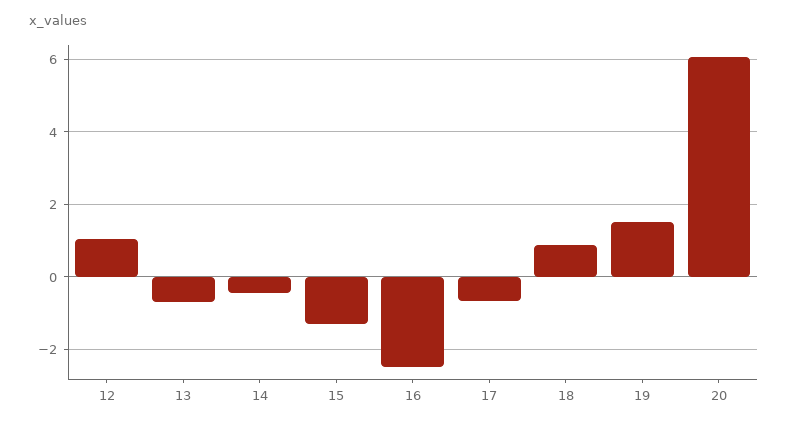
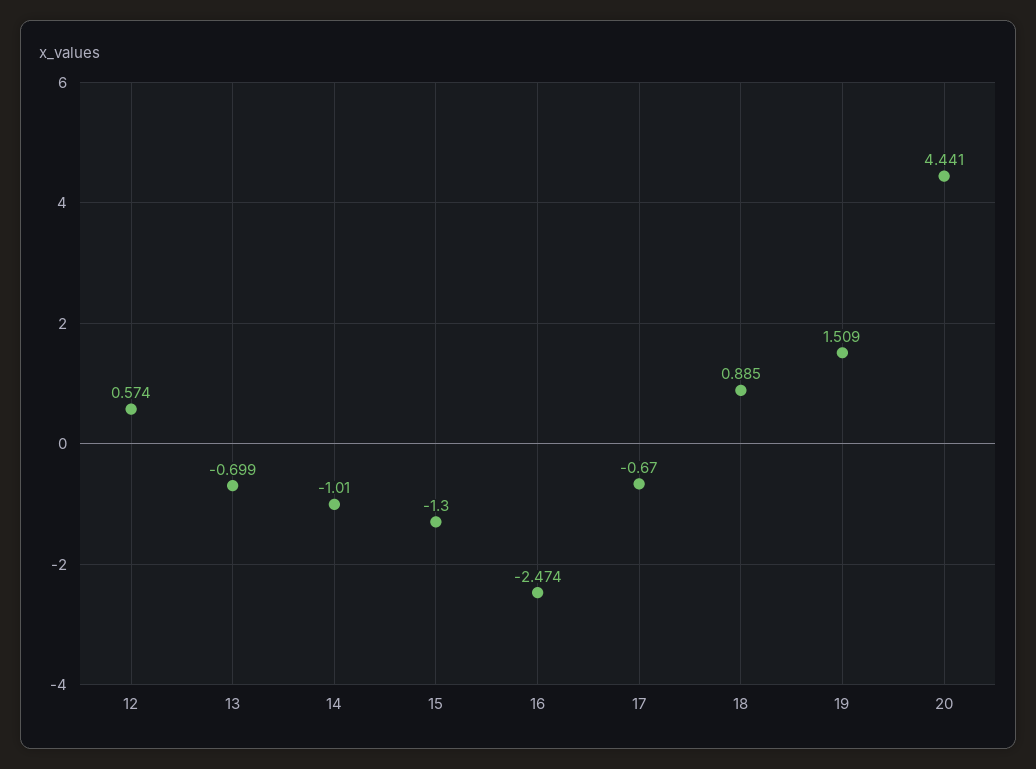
  {
-   "12": 1,
+   "12": 0.574,
    "13": -0.699,
-   "14": -0.4,
+   "14": -1.01,
    "15": -1.3,
    "16": -2.474,
    "17": -0.67,
    "18": 0.885,
    "19": 1.509,
-   "20": 6
+   "20": 4.441
  }

